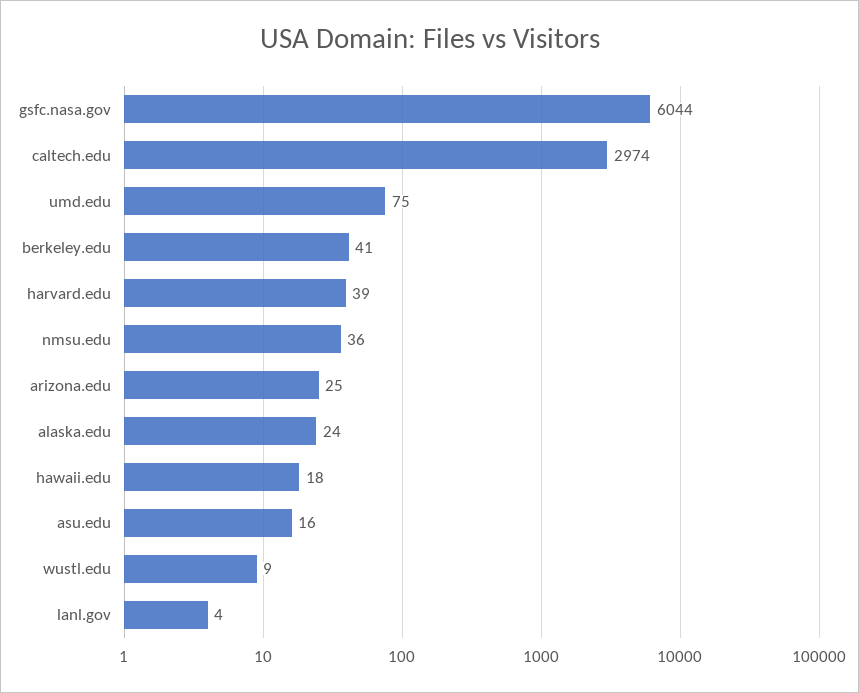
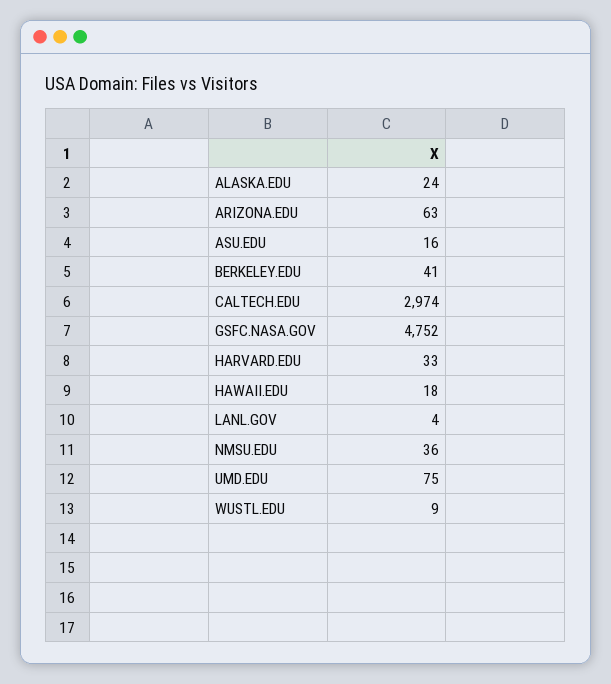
  {
-   "gsfc.nasa.gov": 6044,
+   "gsfc.nasa.gov": 4752,
    "caltech.edu": 2974,
    "umd.edu": 75,
    "berkeley.edu": 41,
-   "harvard.edu": 39,
+   "harvard.edu": 33,
    "nmsu.edu": 36,
-   "arizona.edu": 25,
+   "arizona.edu": 63,
    "alaska.edu": 24,
    "hawaii.edu": 18,
    "asu.edu": 16,
    "wustl.edu": 9,
    "lanl.gov": 4
  }

